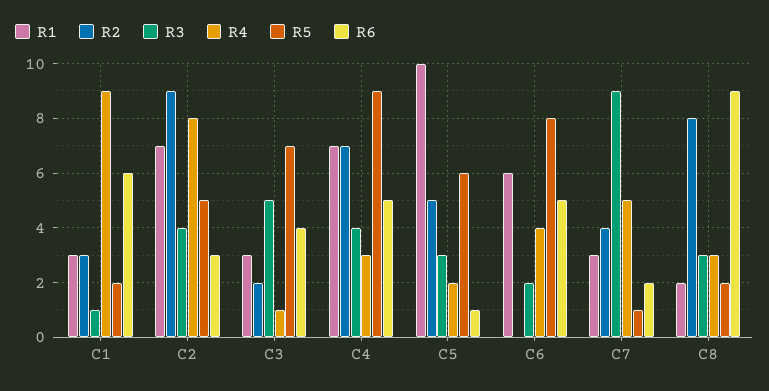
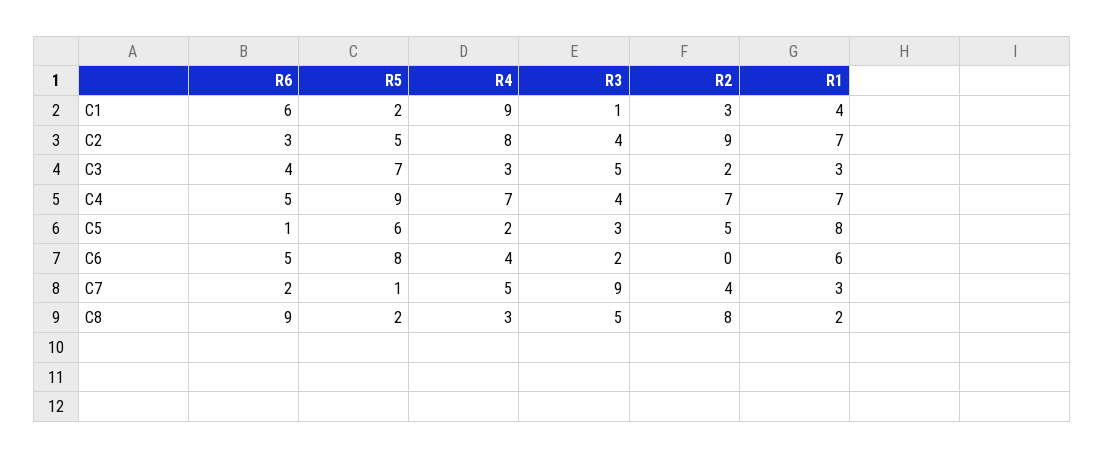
  {
    "R1": {
-     "C1": 3,
+     "C1": 4,
      "C2": 7,
      "C3": 3,
      "C4": 7,
-     "C5": 10,
+     "C5": 8,
      "C6": 6,
      "C7": 3,
      "C8": 2
    },
    "R2": {
      "C1": 3,
      "C2": 9,
      "C3": 2,
      "C4": 7,
      "C5": 5,
      "C6": 0,
      "C7": 4,
      "C8": 8
    },
    "R3": {
      "C1": 1,
      "C2": 4,
      "C3": 5,
      "C4": 4,
      "C5": 3,
      "C6": 2,
      "C7": 9,
-     "C8": 3
+     "C8": 5
    },
    "R4": {
      "C1": 9,
      "C2": 8,
-     "C3": 1,
+     "C3": 3,
-     "C4": 3,
+     "C4": 7,
      "C5": 2,
      "C6": 4,
      "C7": 5,
      "C8": 3
    },
    "R5": {
      "C1": 2,
      "C2": 5,
      "C3": 7,
      "C4": 9,
      "C5": 6,
      "C6": 8,
      "C7": 1,
      "C8": 2
    },
    "R6": {
      "C1": 6,
      "C2": 3,
      "C3": 4,
      "C4": 5,
      "C5": 1,
      "C6": 5,
      "C7": 2,
      "C8": 9
    }
  }

